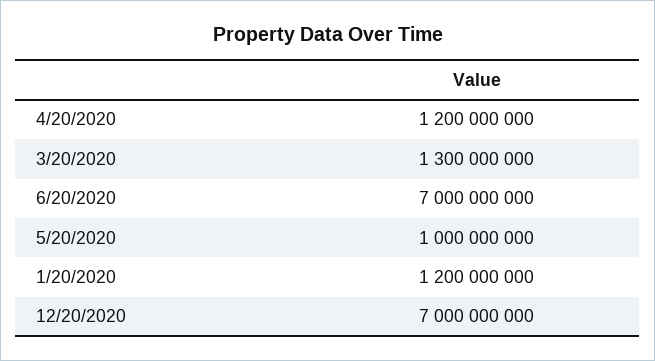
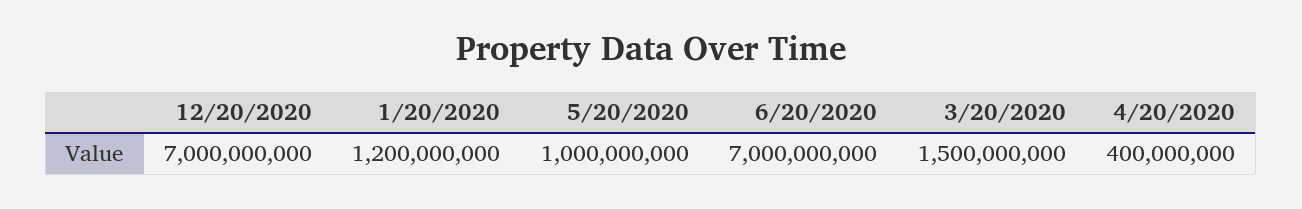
  {
-   "4/20/2020": 1200000000,
+   "4/20/2020": 400000000,
-   "3/20/2020": 1300000000,
+   "3/20/2020": 1500000000,
    "6/20/2020": 7000000000,
    "5/20/2020": 1000000000,
    "1/20/2020": 1200000000,
    "12/20/2020": 7000000000
  }

